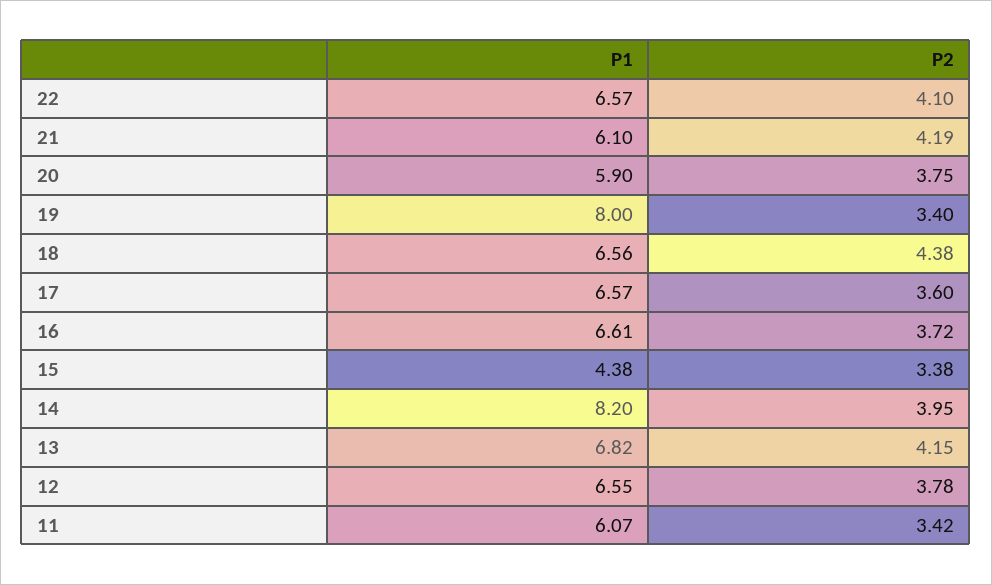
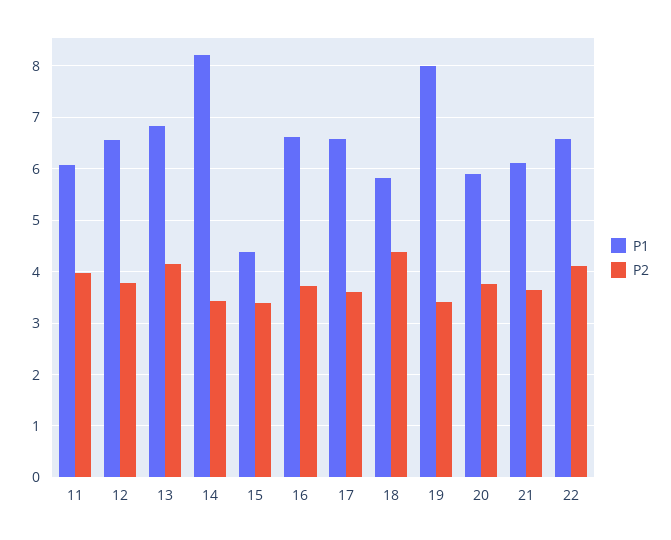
  {
    "P1": {
      "22": 6.57,
      "21": 6.1,
      "20": 5.9,
      "19": 8,
-     "18": 6.56,
+     "18": 5.8,
      "17": 6.57,
      "16": 6.61,
      "15": 4.38,
      "14": 8.2,
      "13": 6.82,
      "12": 6.55,
      "11": 6.07
    },
    "P2": {
      "22": 4.1,
-     "21": 4.19,
+     "21": 3.6,
      "20": 3.75,
      "19": 3.4,
      "18": 4.38,
      "17": 3.6,
      "16": 3.72,
      "15": 3.38,
-     "14": 3.95,
+     "14": 3.4,
      "13": 4.15,
      "12": 3.78,
-     "11": 3.42
+     "11": 4
    }
  }

